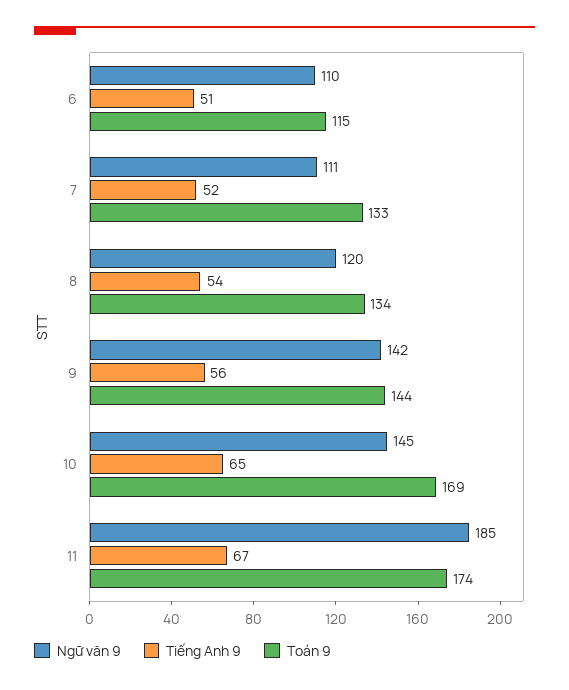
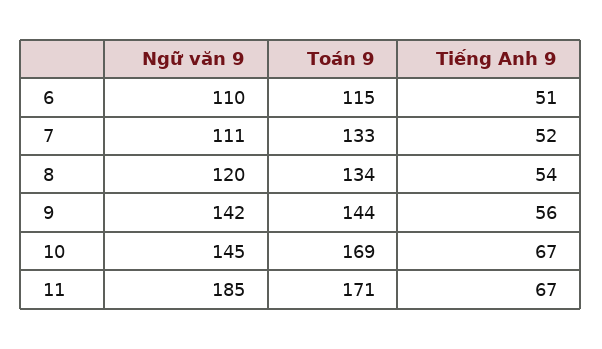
  {
    "Ngữ văn 9": {
      "6": 110,
      "7": 111,
      "8": 120,
      "9": 142,
      "10": 145,
      "11": 185
    },
    "Tiếng Anh 9": {
      "6": 51,
      "7": 52,
      "8": 54,
      "9": 56,
-     "10": 65,
+     "10": 67,
      "11": 67
    },
    "Toán 9": {
      "6": 115,
      "7": 133,
      "8": 134,
      "9": 144,
      "10": 169,
-     "11": 174
+     "11": 171
    }
  }

